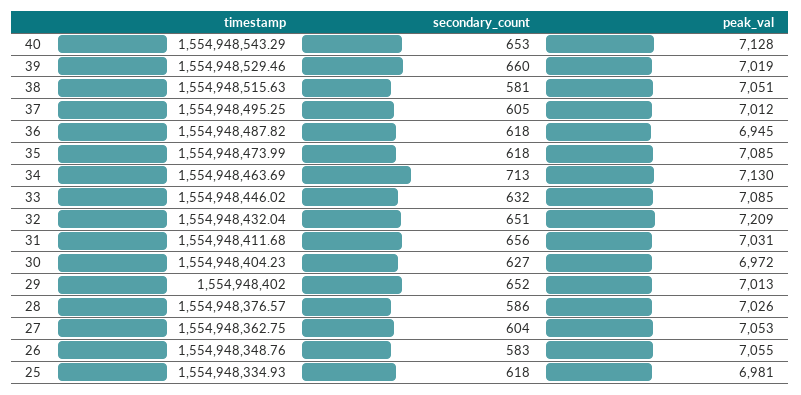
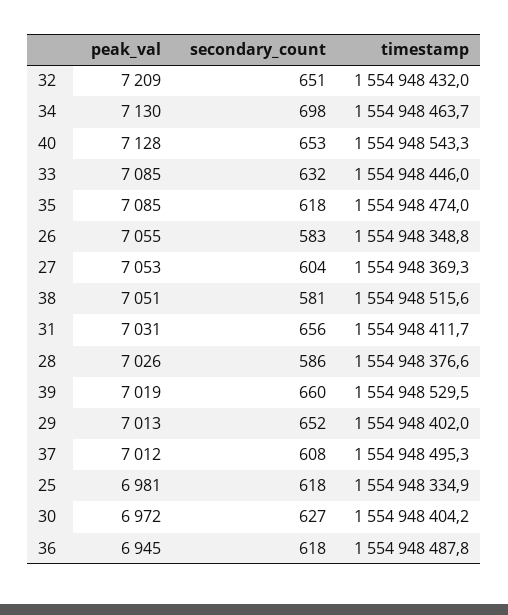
  {
    "timestamp": {
      "40": 1554948543.29,
      "39": 1554948529.46,
      "38": 1554948515.63,
      "37": 1554948495.25,
      "36": 1554948487.82,
      "35": 1554948473.99,
      "34": 1554948463.69,
      "33": 1554948446.02,
      "32": 1554948432.04,
      "31": 1554948411.68,
      "30": 1554948404.23,
      "29": 1554948402,
      "28": 1554948376.57,
-     "27": 1554948362.75,
+     "27": 1554948369.3,
      "26": 1554948348.76,
      "25": 1554948334.93
    },
    "secondary_count": {
      "40": 653,
      "39": 660,
      "38": 581,
-     "37": 605,
+     "37": 608,
      "36": 618,
      "35": 618,
-     "34": 713,
+     "34": 698,
      "33": 632,
      "32": 651,
      "31": 656,
      "30": 627,
      "29": 652,
      "28": 586,
      "27": 604,
      "26": 583,
      "25": 618
    },
    "peak_val": {
      "40": 7128,
      "39": 7019,
      "38": 7051,
      "37": 7012,
      "36": 6945,
      "35": 7085,
      "34": 7130,
      "33": 7085,
      "32": 7209,
      "31": 7031,
      "30": 6972,
      "29": 7013,
      "28": 7026,
      "27": 7053,
      "26": 7055,
      "25": 6981
    }
  }

